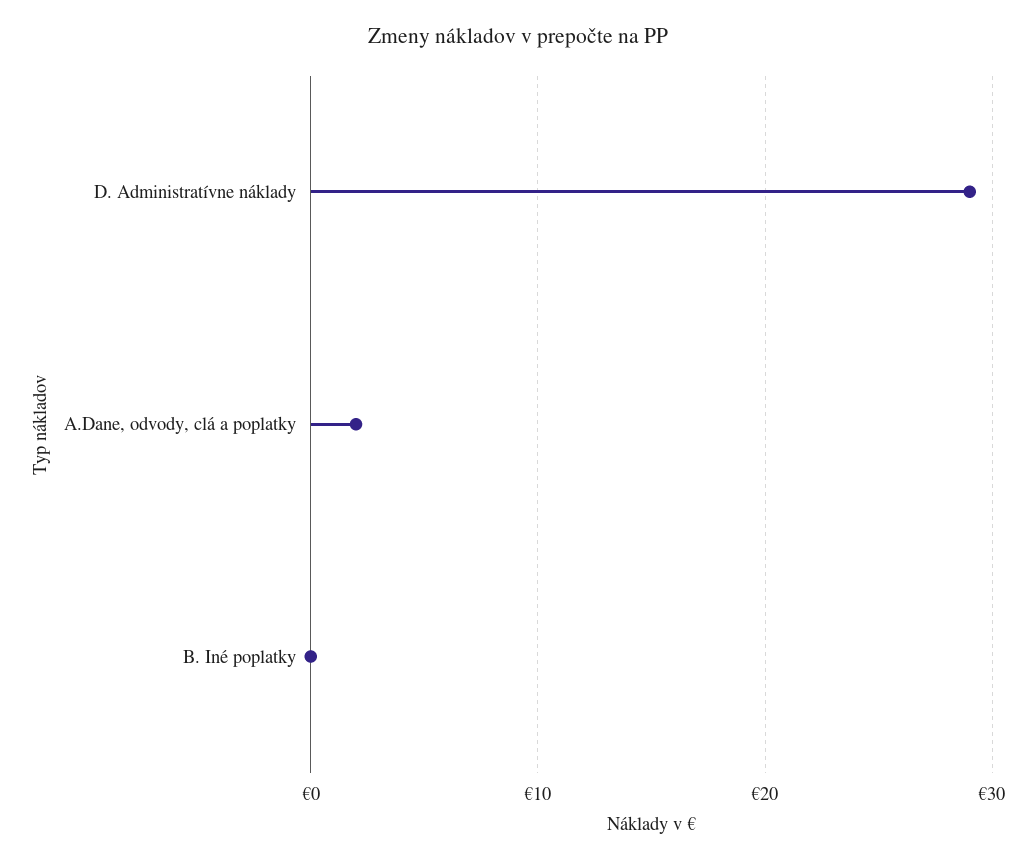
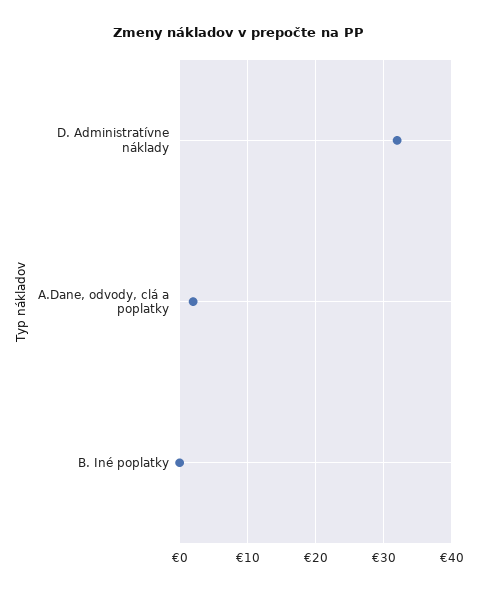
  {
-   "D. Administratívne náklady": 29,
+   "D. Administratívne náklady": 32,
    "A.Dane, odvody, clá a poplatky": 2,
    "B. Iné poplatky": 0
  }

